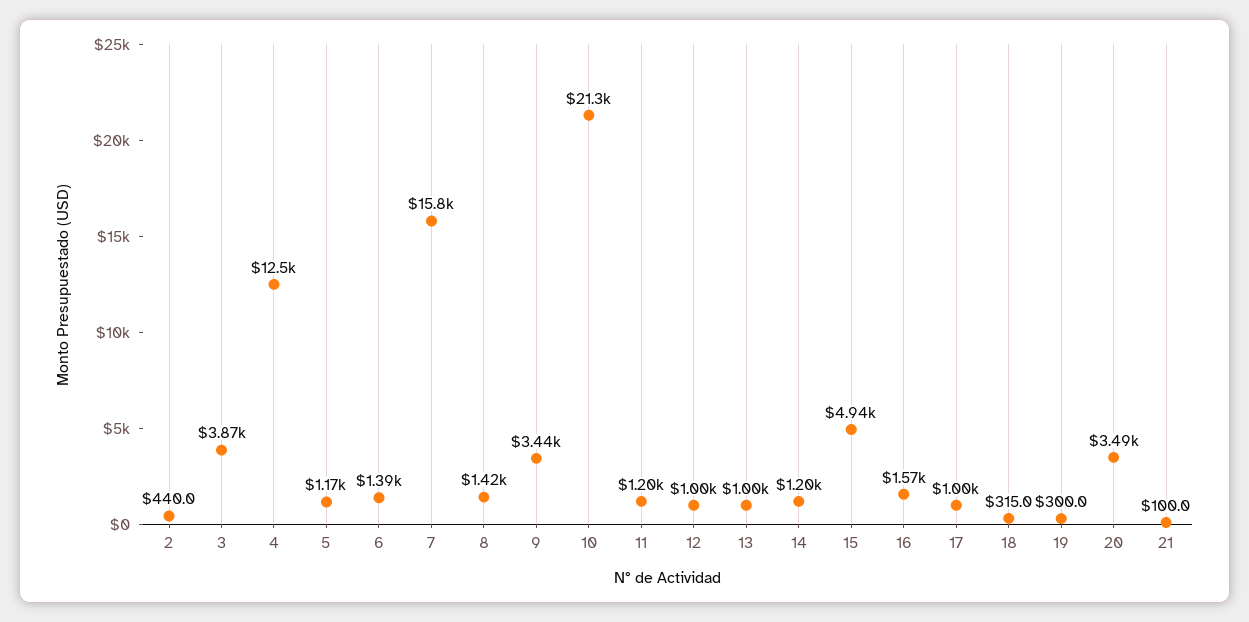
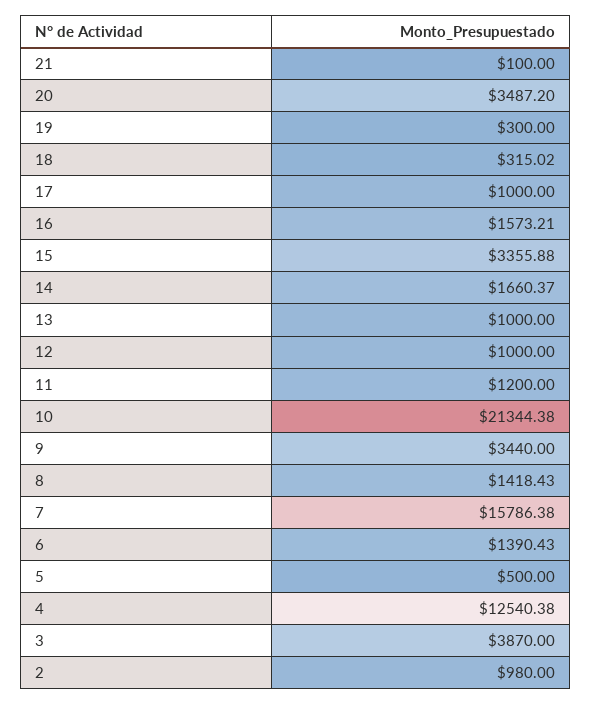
  {
-   "2": 440,
+   "2": 980,
    "3": 3870,
    "4": 12540.38,
-   "5": 1170,
+   "5": 500,
    "6": 1390.43,
    "7": 15786.38,
    "8": 1418.43,
    "9": 3440,
    "10": 21344.38,
    "11": 1200,
    "12": 1000,
    "13": 1000,
-   "14": 1200,
+   "14": 1660.37,
-   "15": 4940,
+   "15": 3355.88,
    "16": 1573.21,
    "17": 1000,
    "18": 315.02,
    "19": 300,
    "20": 3487.2,
    "21": 100
  }

